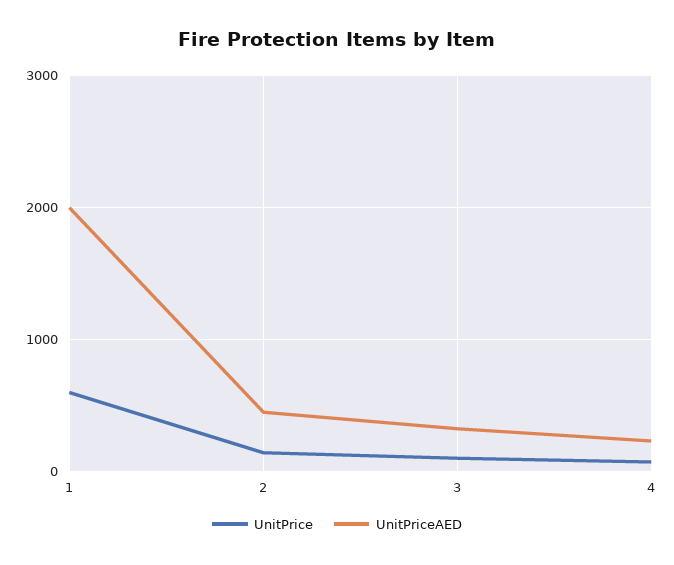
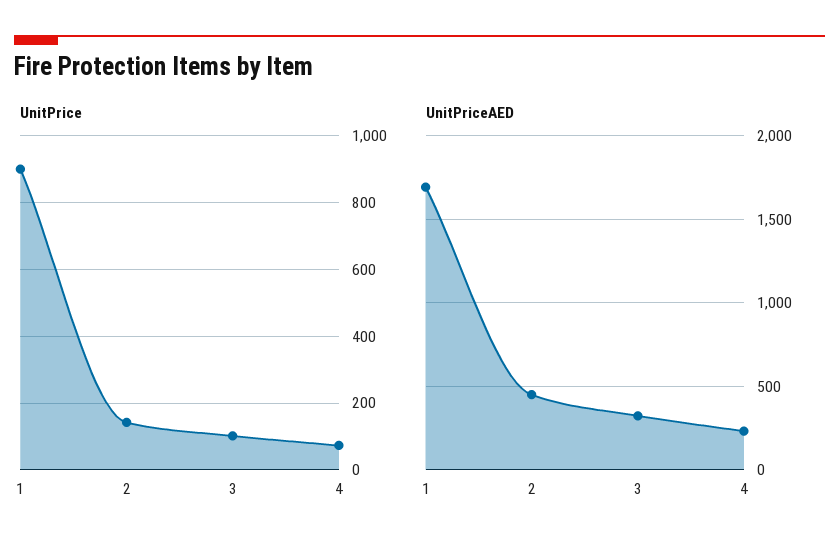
  {
    "UnitPrice": {
-     "1": 600,
+     "1": 900,
      "2": 140,
      "3": 100,
      "4": 80
    },
    "UnitPriceAED": {
-     "1": 2000,
+     "1": 1700,
      "2": 450,
      "3": 300,
      "4": 250
    }
  }

